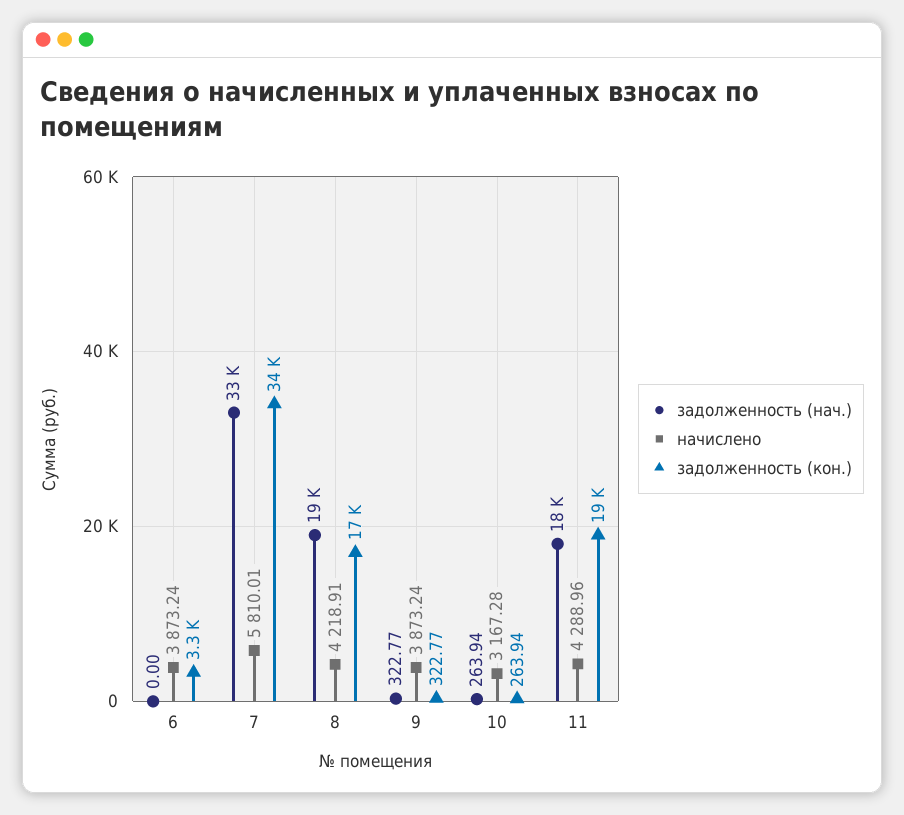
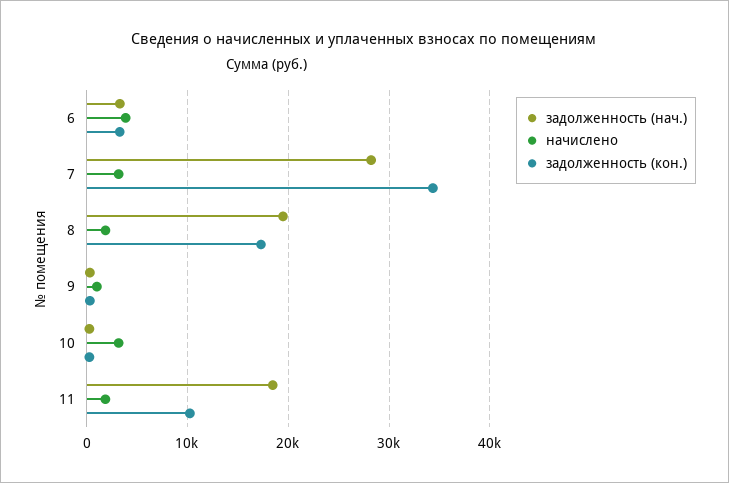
  {
    "задолженность (нач.)": {
-     "6": 0,
+     "6": 3000,
-     "7": 33000,
+     "7": 28000,
      "8": 19000,
      "9": 322.77,
      "10": 263.94,
      "11": 18000
    },
    "начислено": {
      "6": 3873.24,
-     "7": 5810.01,
+     "7": 3000,
-     "8": 4218.91,
+     "8": 2000,
-     "9": 3873.24,
+     "9": 1000,
      "10": 3167.28,
-     "11": 4288.96
+     "11": 2000
    },
    "задолженность (кон.)": {
      "6": 3300,
      "7": 34000,
      "8": 17000,
      "9": 322.77,
      "10": 263.94,
-     "11": 19000
+     "11": 10000
    }
  }

